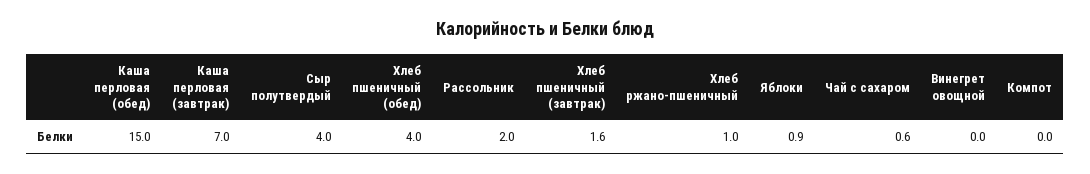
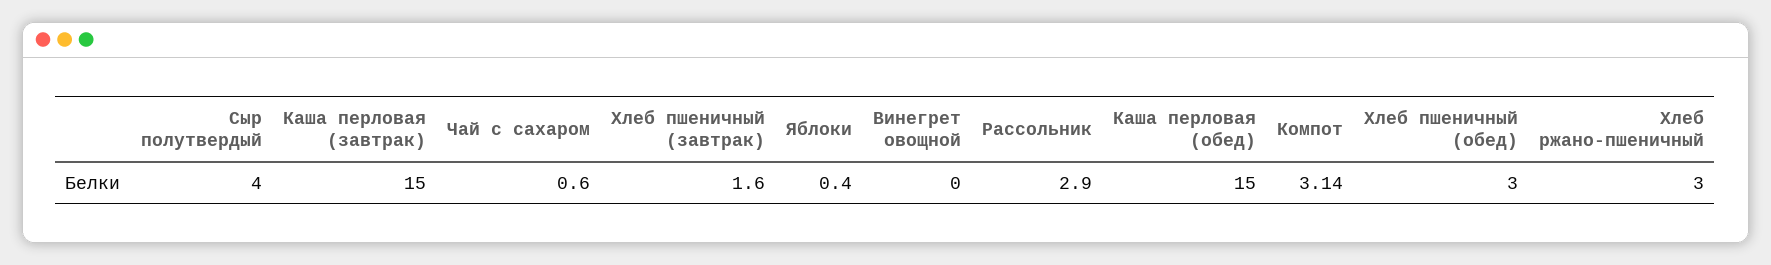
  {
    "Каша перловая (обед)": 15,
-   "Каша перловая (завтрак)": 7,
+   "Каша перловая (завтрак)": 15,
    "Сыр полутвердый": 4,
-   "Хлеб пшеничный (обед)": 4,
+   "Хлеб пшеничный (обед)": 3,
-   "Рассольник": 2,
+   "Рассольник": 2.9,
    "Хлеб пшеничный (завтрак)": 1.6,
-   "Хлеб ржано-пшеничный": 1,
+   "Хлеб ржано-пшеничный": 3,
-   "Яблоки": 0.9,
+   "Яблоки": 0.4,
    "Чай с сахаром": 0.6,
    "Винегрет овощной": 0,
-   "Компот": 0
+   "Компот": 3.14
  }

